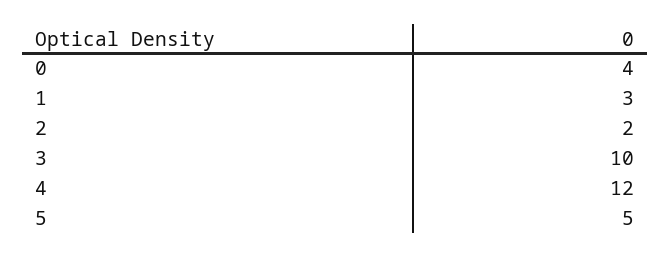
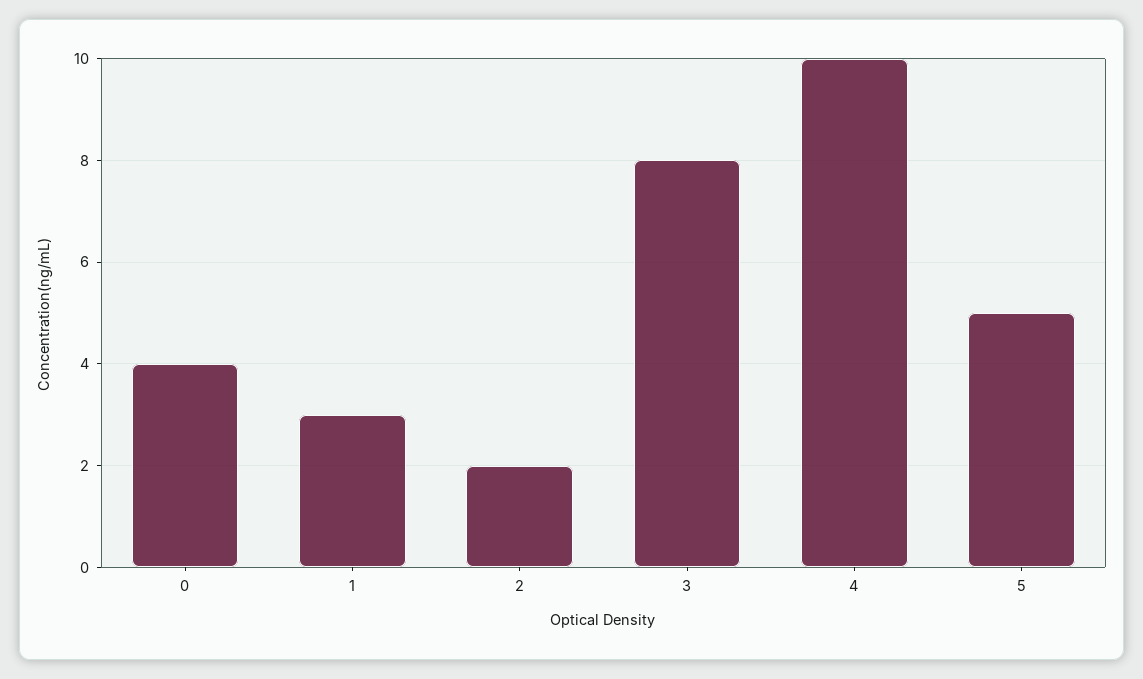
  {
    "0": 4,
    "1": 3,
    "2": 2,
-   "3": 10,
+   "3": 8,
-   "4": 12,
+   "4": 10,
    "5": 5
  }

